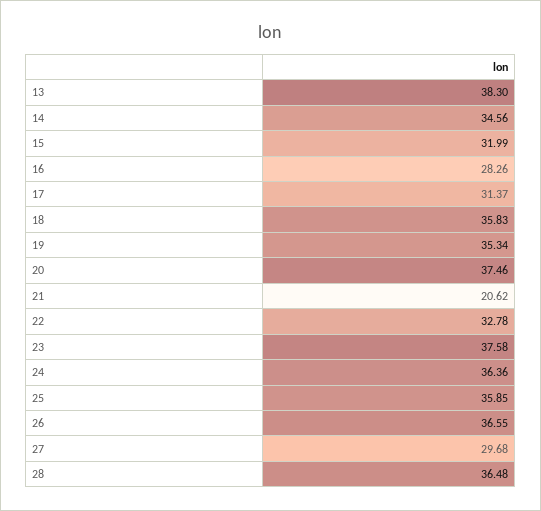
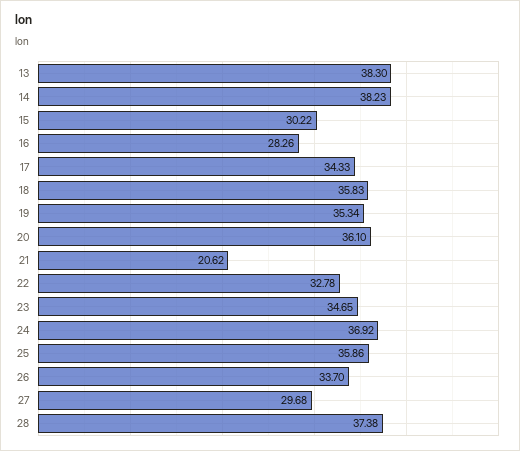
  {
    "13": 38.3,
-   "14": 34.56,
+   "14": 38.23,
-   "15": 31.99,
+   "15": 30.22,
    "16": 28.26,
-   "17": 31.37,
+   "17": 34.33,
    "18": 35.83,
    "19": 35.34,
-   "20": 37.46,
+   "20": 36.1,
    "21": 20.62,
    "22": 32.78,
-   "23": 37.58,
+   "23": 34.65,
-   "24": 36.36,
+   "24": 36.92,
-   "25": 35.85,
+   "25": 35.86,
-   "26": 36.55,
+   "26": 33.7,
    "27": 29.68,
-   "28": 36.48
+   "28": 37.38
  }

